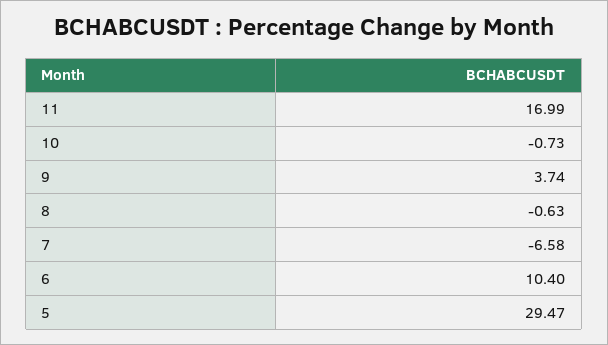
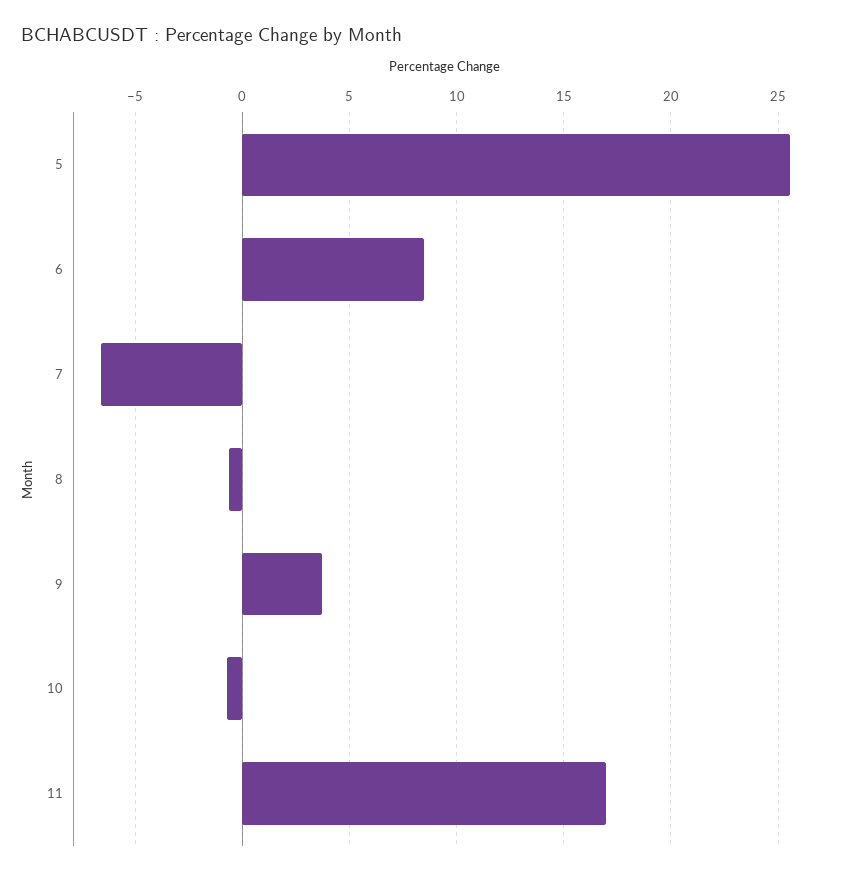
  {
    "11": 16.99,
    "10": -0.73,
    "9": 3.74,
    "8": -0.63,
    "7": -6.58,
-   "6": 10.4,
+   "6": 8.5,
-   "5": 29.47
+   "5": 25.5
  }

